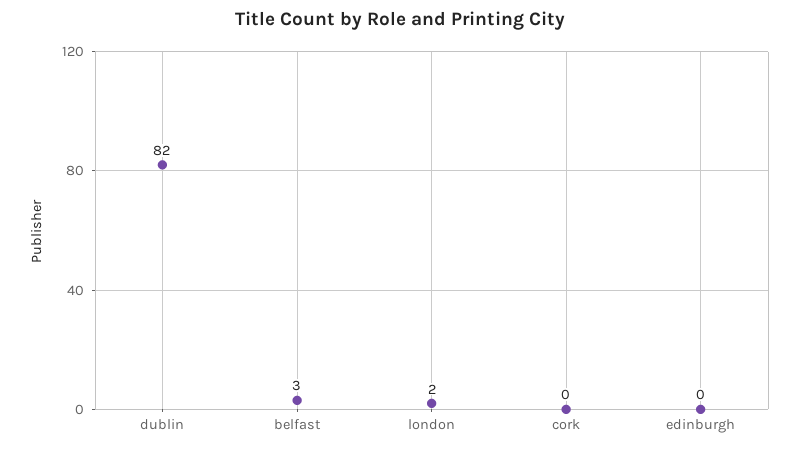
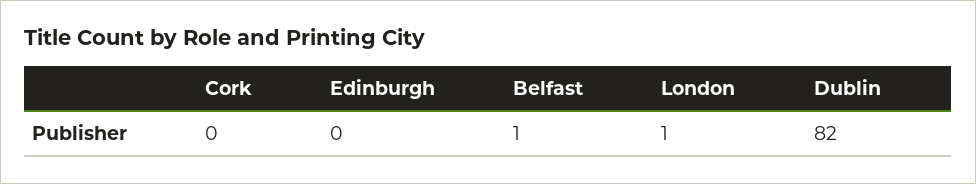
  {
    "dublin": 82,
-   "belfast": 3,
+   "belfast": 1,
-   "london": 2,
+   "london": 1,
    "cork": 0,
    "edinburgh": 0
  }

